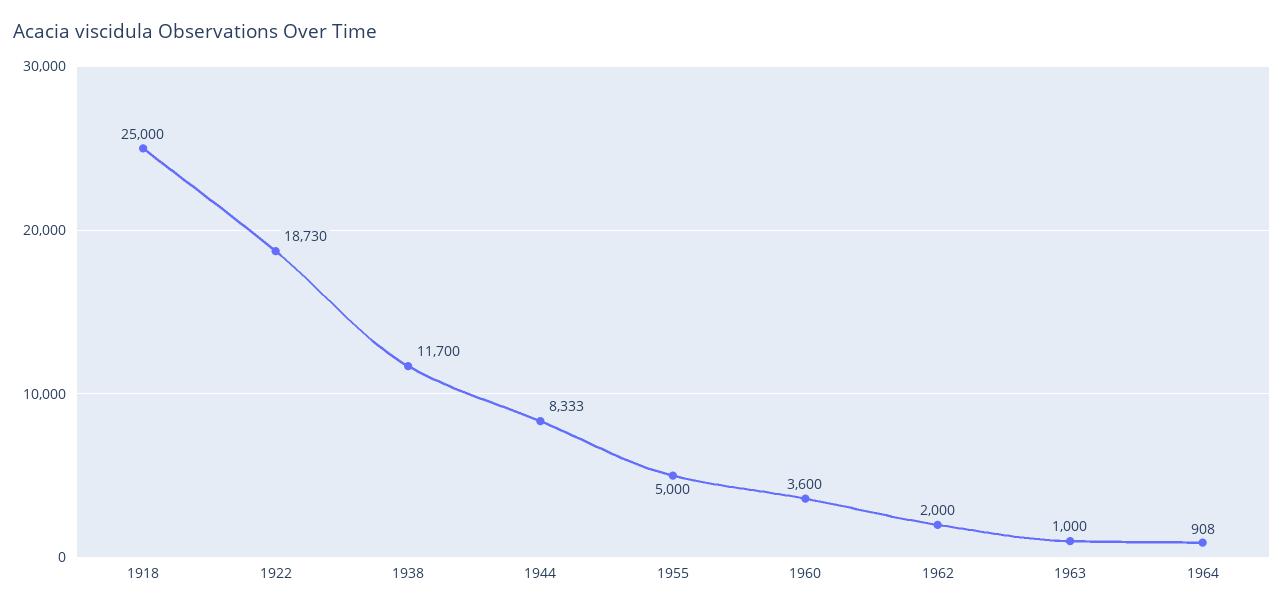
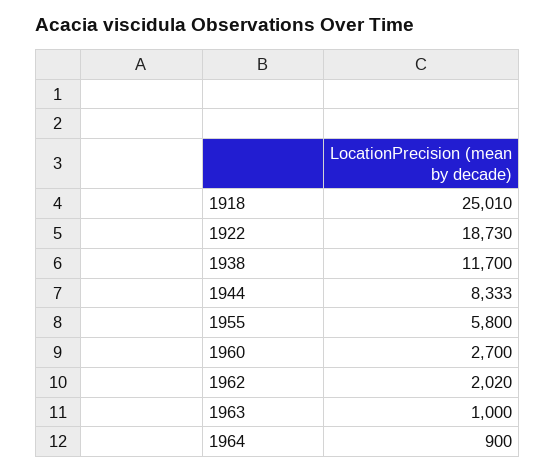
  {
-   "1918": 25000,
+   "1918": 25010,
    "1922": 18730,
    "1938": 11700,
    "1944": 8333,
-   "1955": 5000,
+   "1955": 5800,
-   "1960": 3600,
+   "1960": 2700,
-   "1962": 2000,
+   "1962": 2020,
    "1963": 1000,
-   "1964": 908
+   "1964": 900
  }

